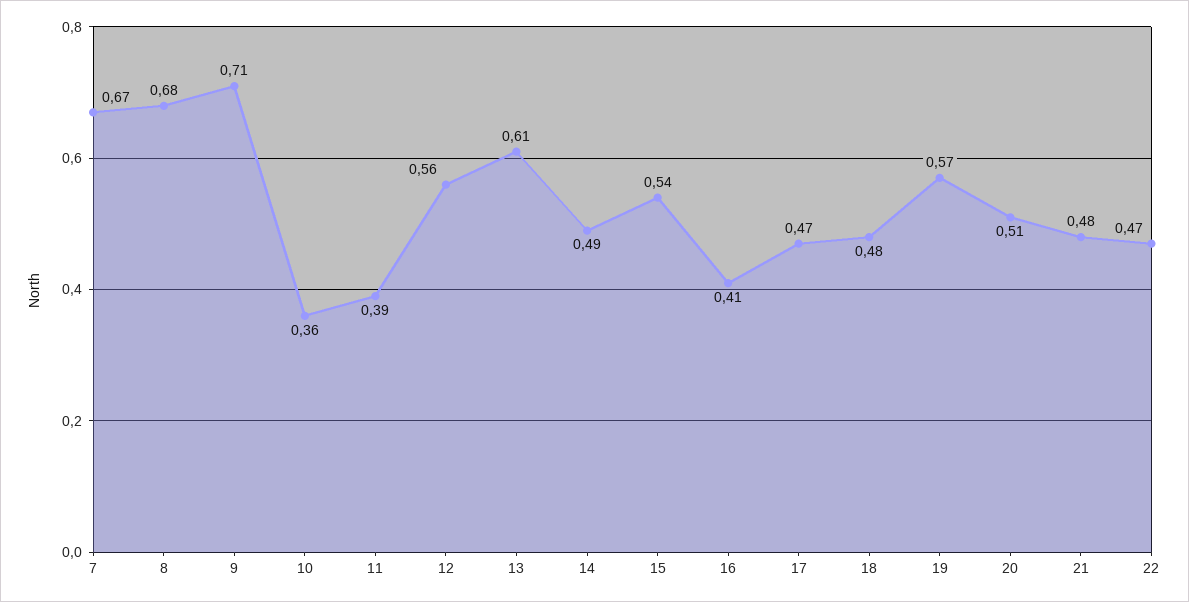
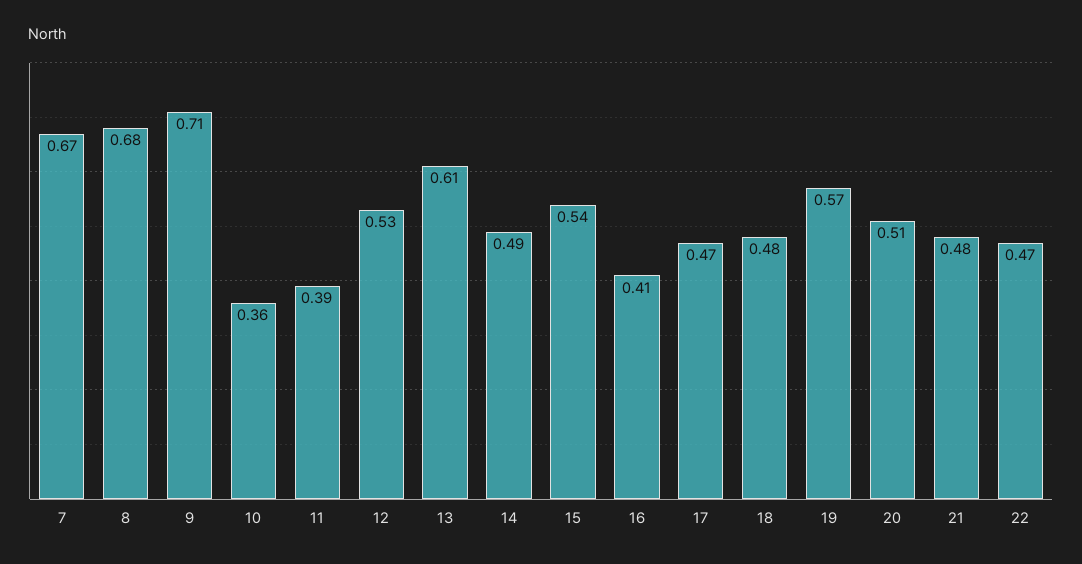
  {
    "7": 0.67,
    "8": 0.68,
    "9": 0.71,
    "10": 0.36,
    "11": 0.39,
-   "12": 0.56,
+   "12": 0.53,
    "13": 0.61,
    "14": 0.49,
    "15": 0.54,
    "16": 0.41,
    "17": 0.47,
    "18": 0.48,
    "19": 0.57,
    "20": 0.51,
    "21": 0.48,
    "22": 0.47
  }

